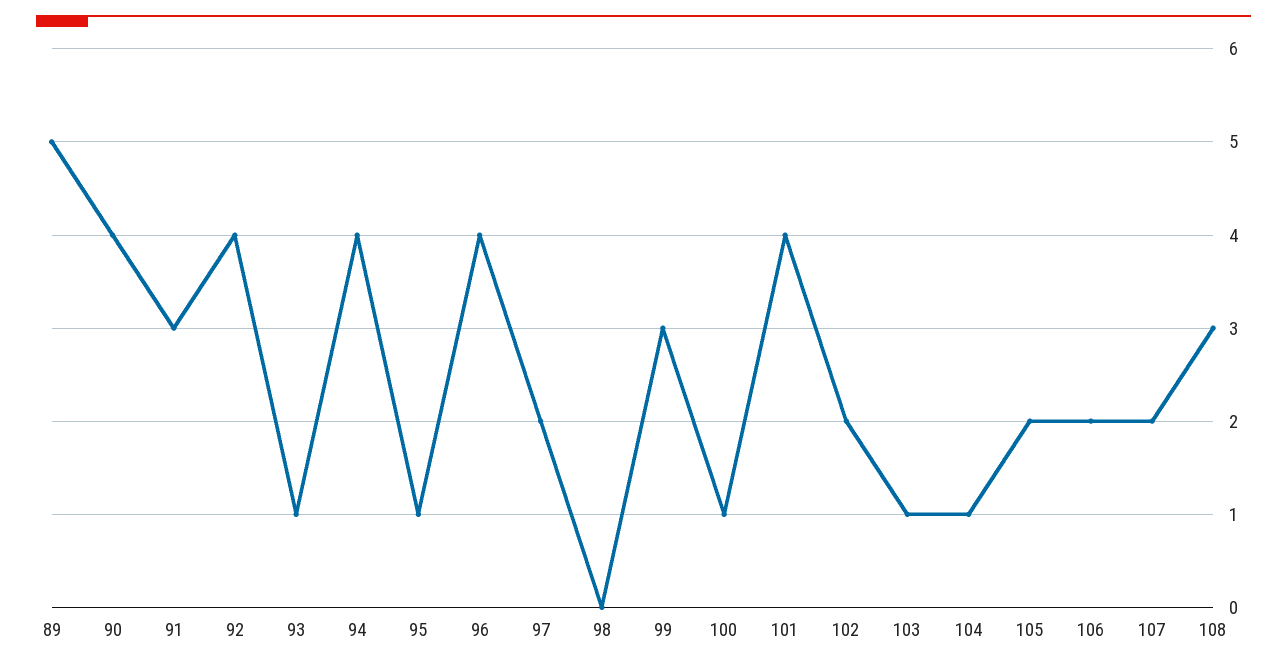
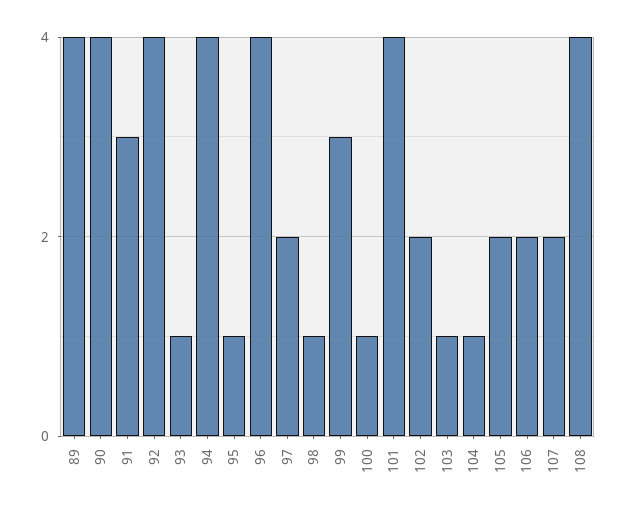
  {
-   "89": 5,
+   "89": 4,
    "90": 4,
    "91": 3,
    "92": 4,
    "93": 1,
    "94": 4,
    "95": 1,
    "96": 4,
    "97": 2,
-   "98": 0,
+   "98": 1,
    "99": 3,
    "100": 1,
    "101": 4,
    "102": 2,
    "103": 1,
    "104": 1,
    "105": 2,
    "106": 2,
    "107": 2,
-   "108": 3
+   "108": 4
  }

